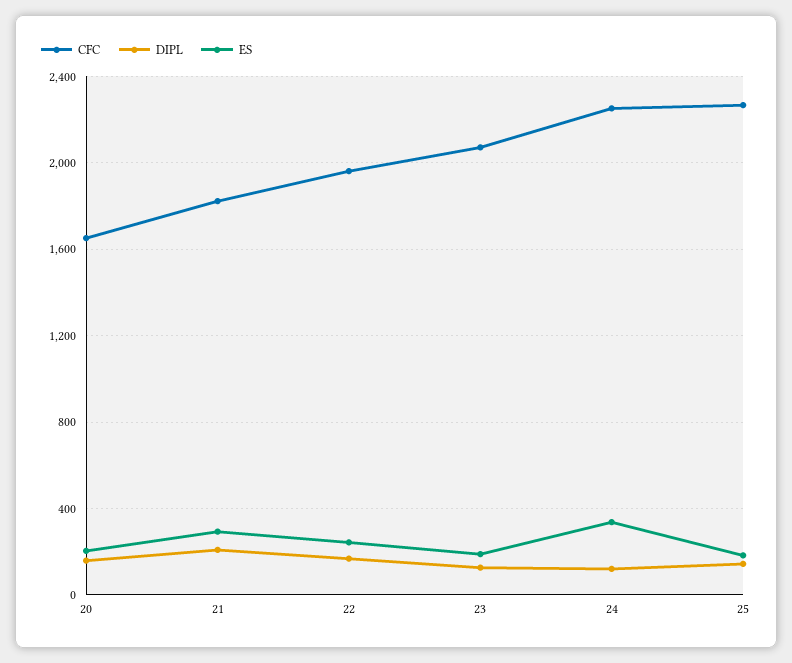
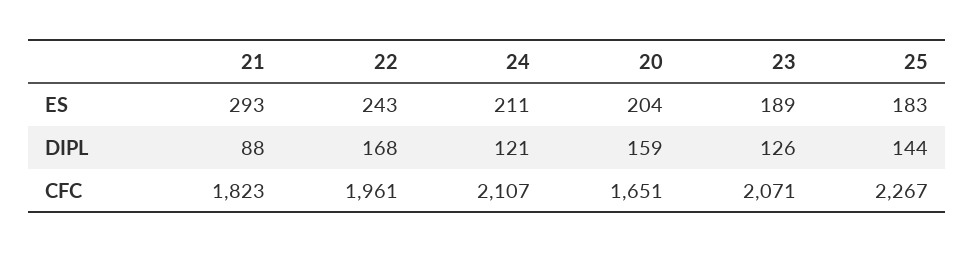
  {
    "CFC": {
      "20": 1651,
      "21": 1823,
      "22": 1961,
      "23": 2071,
-     "24": 2250,
+     "24": 2107,
      "25": 2267
    },
    "DIPL": {
      "20": 159,
-     "21": 200,
+     "21": 88,
      "22": 168,
      "23": 126,
      "24": 121,
      "25": 144
    },
    "ES": {
      "20": 204,
      "21": 293,
      "22": 243,
      "23": 189,
-     "24": 350,
+     "24": 211,
      "25": 183
    }
  }

